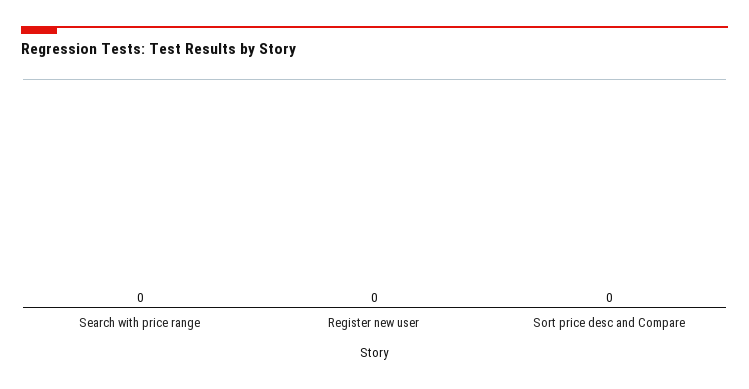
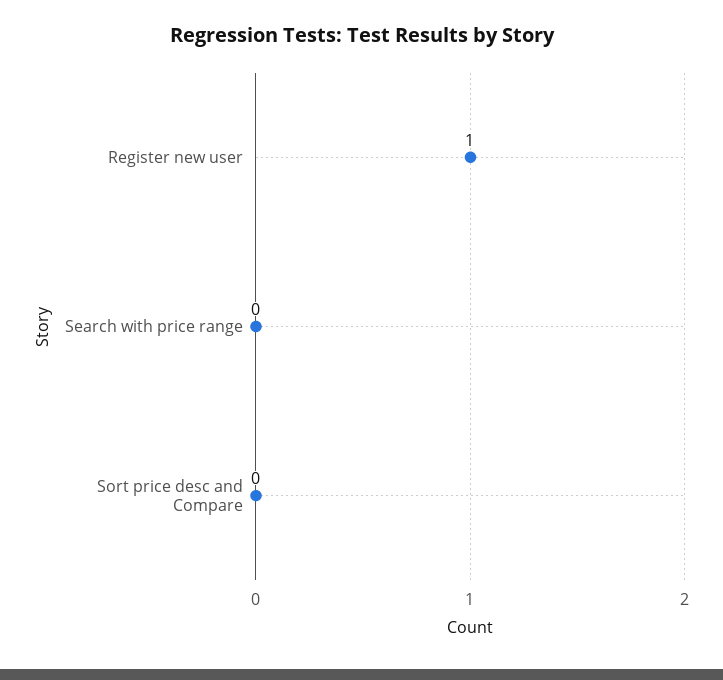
  {
    "Search with price range": 0,
-   "Register new user": 0,
+   "Register new user": 1,
    "Sort price desc and Compare": 0
  }

